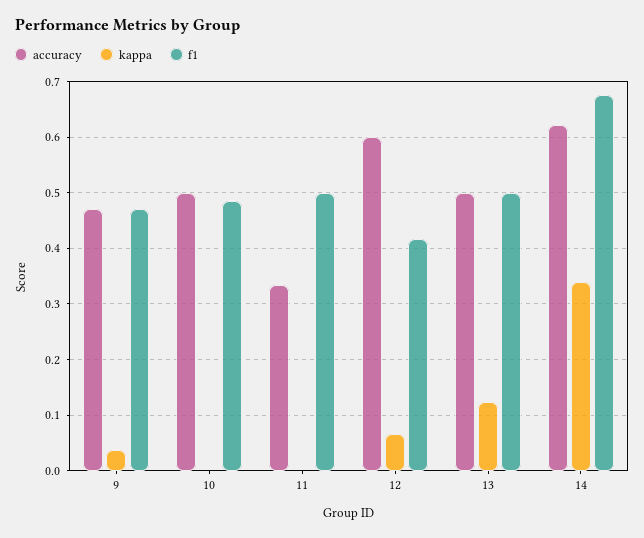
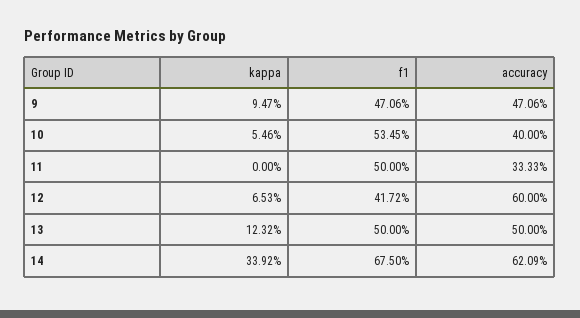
  {
    "accuracy": {
      "9": 0.4706,
-     "10": 0.5,
+     "10": 0.4,
      "11": 0.3333,
      "12": 0.6,
      "13": 0.5,
      "14": 0.6209
    },
    "kappa": {
-     "9": 0.04,
+     "9": 0.0947,
-     "10": 0,
+     "10": 0.0546,
      "11": 0,
      "12": 0.0653,
      "13": 0.1232,
      "14": 0.3392
    },
    "f1": {
      "9": 0.4706,
-     "10": 0.48,
+     "10": 0.5345,
      "11": 0.5,
      "12": 0.4172,
      "13": 0.5,
      "14": 0.675
    }
  }

